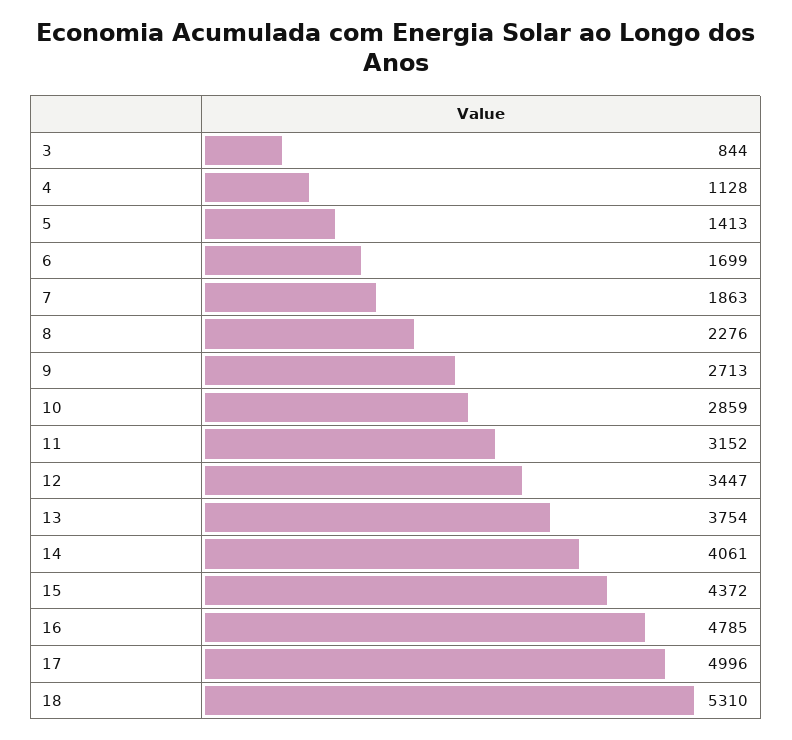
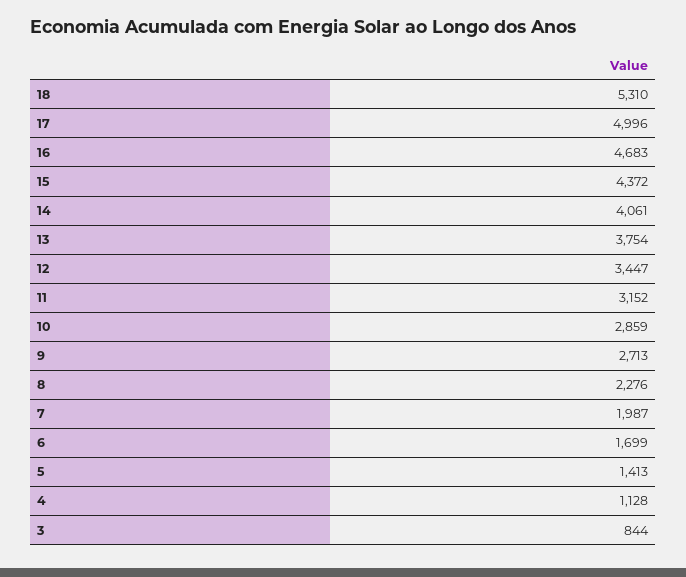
  {
    "3": 844,
    "4": 1128,
    "5": 1413,
    "6": 1699,
-   "7": 1863,
+   "7": 1987,
    "8": 2276,
    "9": 2713,
    "10": 2859,
    "11": 3152,
    "12": 3447,
    "13": 3754,
    "14": 4061,
    "15": 4372,
-   "16": 4785,
+   "16": 4683,
    "17": 4996,
    "18": 5310
  }

